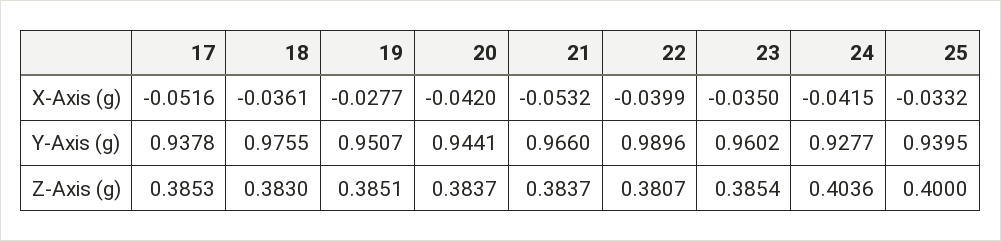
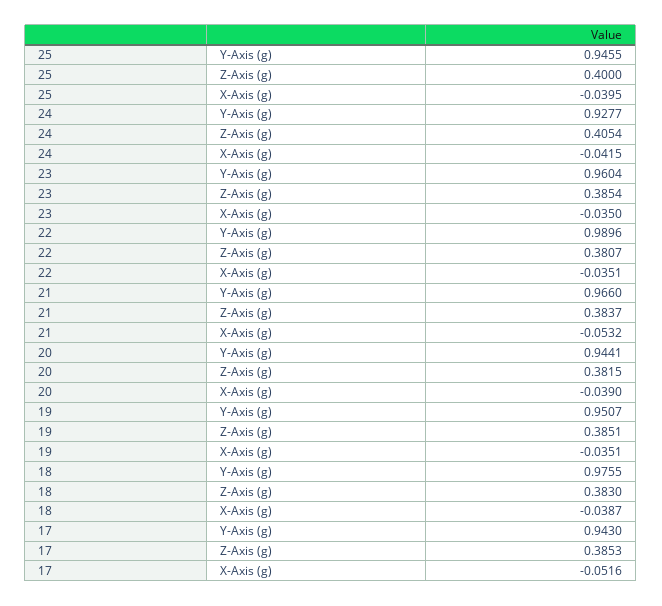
  {
    "17": {
      "X-Axis (g)": -0.0516,
-     "Y-Axis (g)": 0.9378,
+     "Y-Axis (g)": 0.943,
      "Z-Axis (g)": 0.3853
    },
    "18": {
-     "X-Axis (g)": -0.0361,
+     "X-Axis (g)": -0.0387,
      "Y-Axis (g)": 0.9755,
      "Z-Axis (g)": 0.383
    },
    "19": {
-     "X-Axis (g)": -0.0277,
+     "X-Axis (g)": -0.0351,
      "Y-Axis (g)": 0.9507,
      "Z-Axis (g)": 0.3851
    },
    "20": {
-     "X-Axis (g)": -0.042,
+     "X-Axis (g)": -0.039,
      "Y-Axis (g)": 0.9441,
-     "Z-Axis (g)": 0.3837
+     "Z-Axis (g)": 0.3815
    },
    "21": {
      "X-Axis (g)": -0.0532,
      "Y-Axis (g)": 0.966,
      "Z-Axis (g)": 0.3837
    },
    "22": {
-     "X-Axis (g)": -0.0399,
+     "X-Axis (g)": -0.0351,
      "Y-Axis (g)": 0.9896,
      "Z-Axis (g)": 0.3807
    },
    "23": {
      "X-Axis (g)": -0.035,
-     "Y-Axis (g)": 0.9602,
+     "Y-Axis (g)": 0.9604,
      "Z-Axis (g)": 0.3854
    },
    "24": {
      "X-Axis (g)": -0.0415,
      "Y-Axis (g)": 0.9277,
-     "Z-Axis (g)": 0.4036
+     "Z-Axis (g)": 0.4054
    },
    "25": {
-     "X-Axis (g)": -0.0332,
+     "X-Axis (g)": -0.0395,
-     "Y-Axis (g)": 0.9395,
+     "Y-Axis (g)": 0.9455,
      "Z-Axis (g)": 0.4
    }
  }

